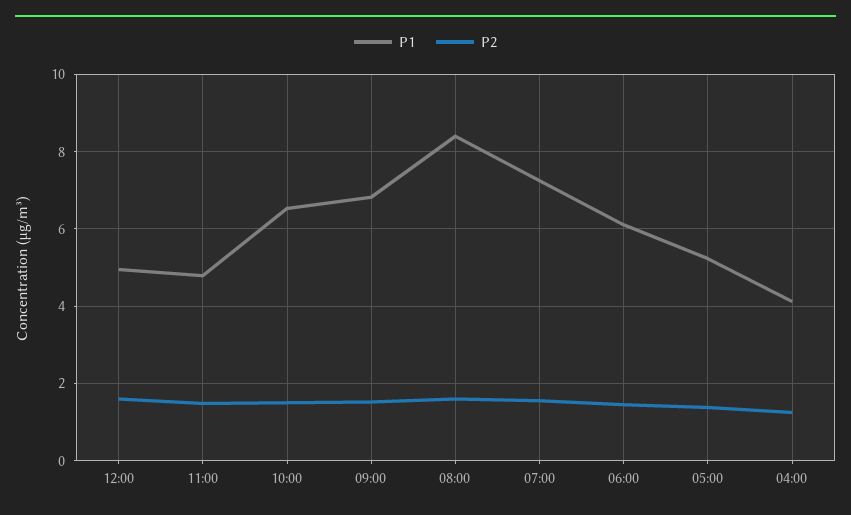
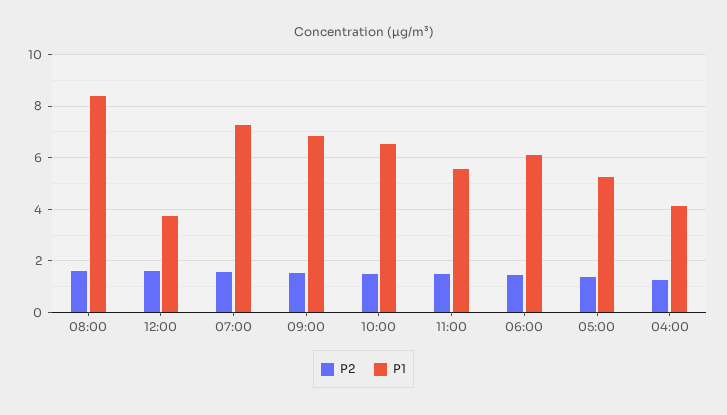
  {
    "P1": {
-     "12:00": 5,
+     "12:00": 3.75,
-     "11:00": 4.8,
+     "11:00": 5.5,
      "10:00": 6.6,
      "09:00": 6.8,
      "08:00": 8.4,
      "07:00": 7.2,
      "06:00": 6.2,
      "05:00": 5.2,
      "04:00": 4.2
    },
    "P2": {
      "12:00": 1.6,
      "11:00": 1.4,
      "10:00": 1.6,
      "09:00": 1.6,
      "08:00": 1.6,
      "07:00": 1.6,
      "06:00": 1.4,
      "05:00": 1.4,
      "04:00": 1.2
    }
  }

